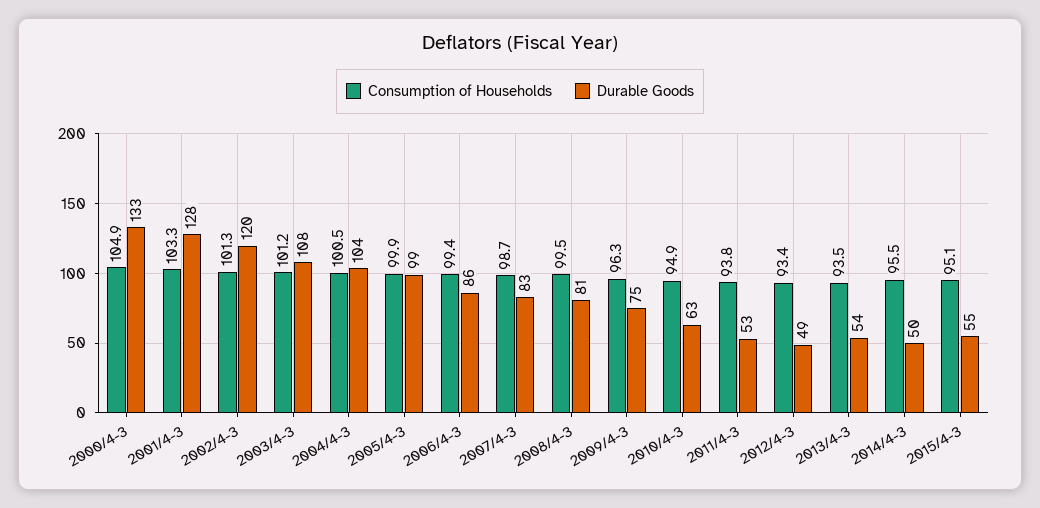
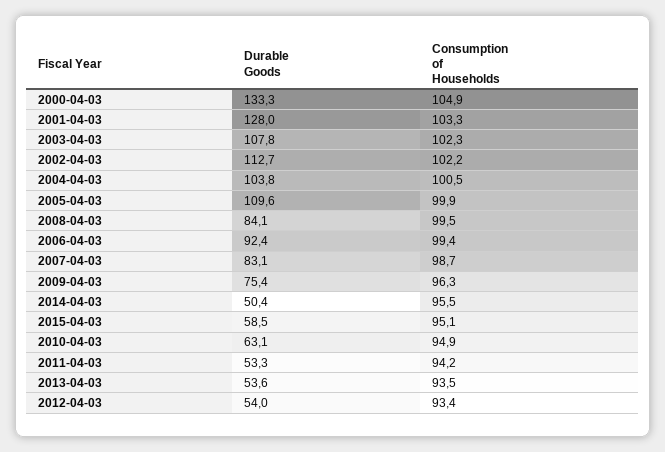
  {
    "Consumption of Households": {
      "2000/4-3": 104.9,
      "2001/4-3": 103.3,
-     "2002/4-3": 101.3,
+     "2002/4-3": 102.2,
-     "2003/4-3": 101.2,
+     "2003/4-3": 102.3,
      "2004/4-3": 100.5,
      "2005/4-3": 99.9,
      "2006/4-3": 99.4,
      "2007/4-3": 98.7,
      "2008/4-3": 99.5,
      "2009/4-3": 96.3,
      "2010/4-3": 94.9,
-     "2011/4-3": 93.8,
+     "2011/4-3": 94.2,
      "2012/4-3": 93.4,
      "2013/4-3": 93.5,
      "2014/4-3": 95.5,
      "2015/4-3": 95.1
    },
    "Durable Goods": {
      "2000/4-3": 133.3,
      "2001/4-3": 128,
-     "2002/4-3": 120,
+     "2002/4-3": 112.7,
      "2003/4-3": 107.8,
      "2004/4-3": 103.8,
-     "2005/4-3": 99,
+     "2005/4-3": 109.6,
-     "2006/4-3": 86,
+     "2006/4-3": 92.4,
      "2007/4-3": 83.1,
-     "2008/4-3": 81,
+     "2008/4-3": 84.1,
      "2009/4-3": 75.4,
      "2010/4-3": 63.1,
      "2011/4-3": 53.3,
-     "2012/4-3": 49,
+     "2012/4-3": 54,
      "2013/4-3": 53.6,
      "2014/4-3": 50.4,
-     "2015/4-3": 55
+     "2015/4-3": 58.5
    }
  }

